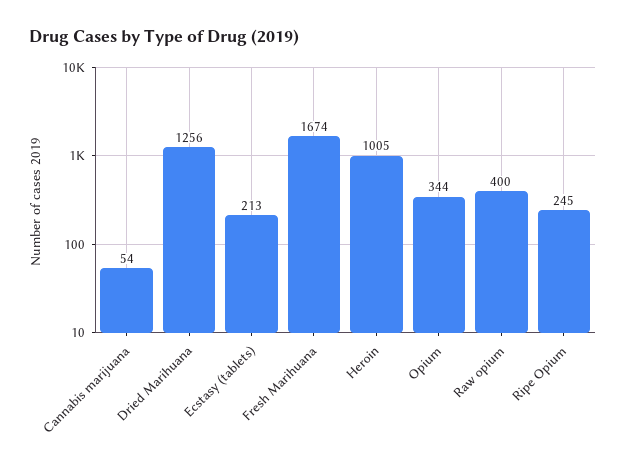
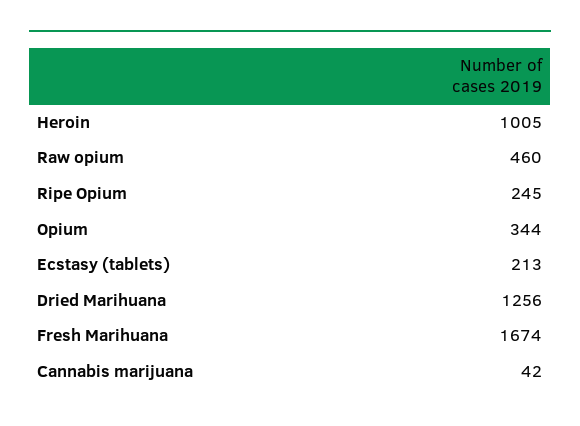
  {
-   "Cannabis marijuana": 54,
+   "Cannabis marijuana": 42,
    "Dried Marihuana": 1256,
    "Ecstasy (tablets)": 213,
    "Fresh Marihuana": 1674,
    "Heroin": 1005,
    "Opium": 344,
-   "Raw opium": 400,
+   "Raw opium": 460,
    "Ripe Opium": 245
  }

